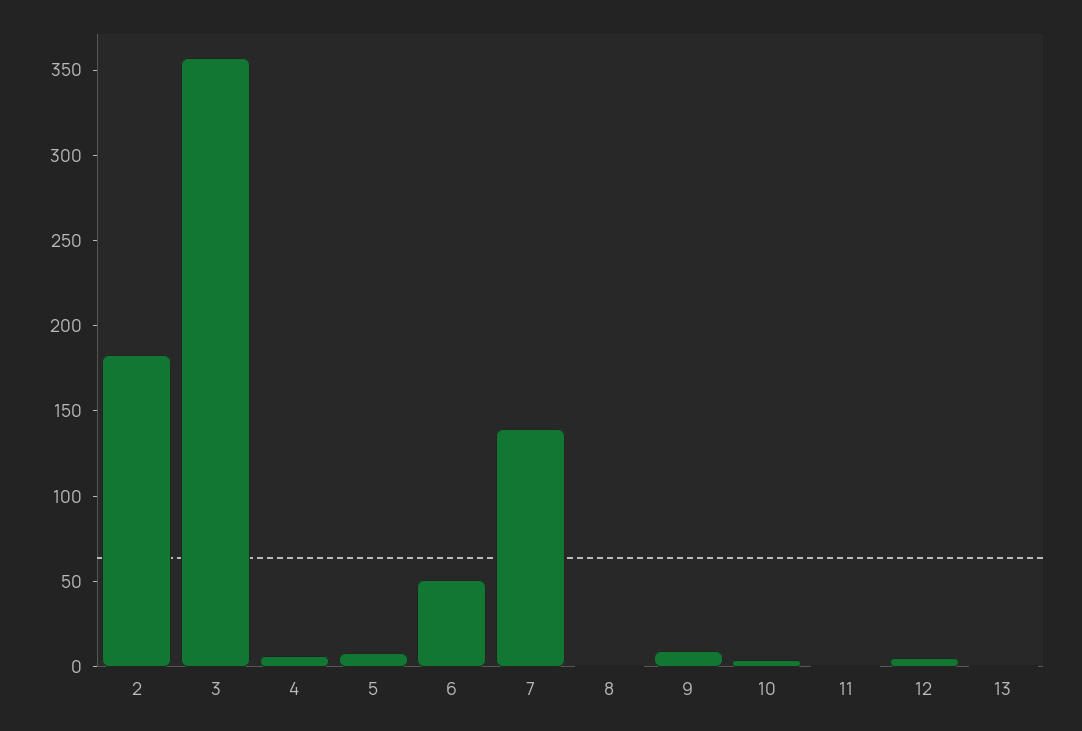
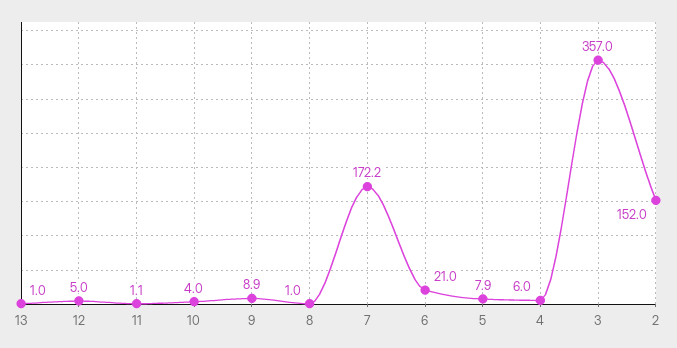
  {
-   "2": 180,
+   "2": 152,
    "3": 357,
    "4": 6,
    "5": 7.9,
-   "6": 50,
+   "6": 21,
-   "7": 140,
+   "7": 172.2,
    "8": 1,
    "9": 8.9,
    "10": 4,
    "11": 1.1,
    "12": 5,
    "13": 1
  }

